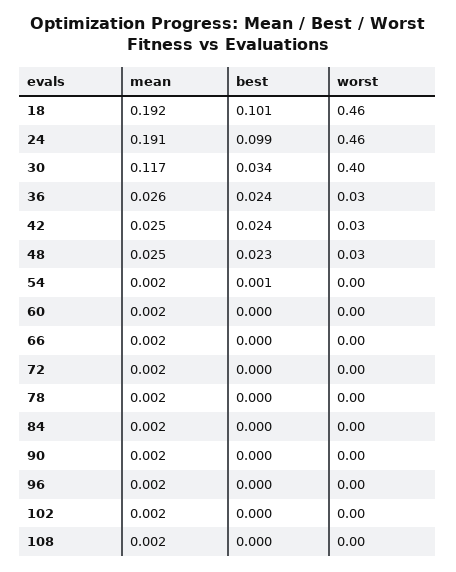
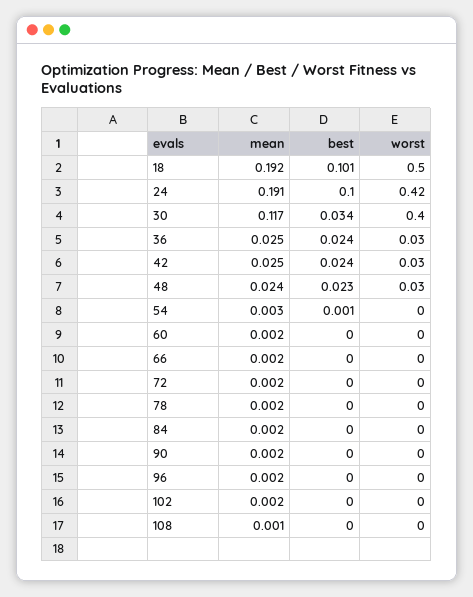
  {
    "mean": {
      "18": 0.192,
      "24": 0.191,
      "30": 0.117,
-     "36": 0.026,
+     "36": 0.025,
      "42": 0.025,
-     "48": 0.025,
+     "48": 0.024,
-     "54": 0.002,
+     "54": 0.003,
      "60": 0.002,
      "66": 0.002,
      "72": 0.002,
      "78": 0.002,
      "84": 0.002,
      "90": 0.002,
      "96": 0.002,
      "102": 0.002,
-     "108": 0.002
+     "108": 0.001
    },
    "best": {
      "18": 0.101,
-     "24": 0.099,
+     "24": 0.1,
      "30": 0.034,
      "36": 0.024,
      "42": 0.024,
      "48": 0.023,
      "54": 0.001,
      "60": 0,
      "66": 0,
      "72": 0,
      "78": 0,
      "84": 0,
      "90": 0,
      "96": 0,
      "102": 0,
      "108": 0
    },
    "worst": {
-     "18": 0.46,
+     "18": 0.5,
-     "24": 0.46,
+     "24": 0.42,
      "30": 0.4,
      "36": 0.03,
      "42": 0.03,
      "48": 0.03,
      "54": 0,
      "60": 0,
      "66": 0,
      "72": 0,
      "78": 0,
      "84": 0,
      "90": 0,
      "96": 0,
      "102": 0,
      "108": 0
    }
  }

